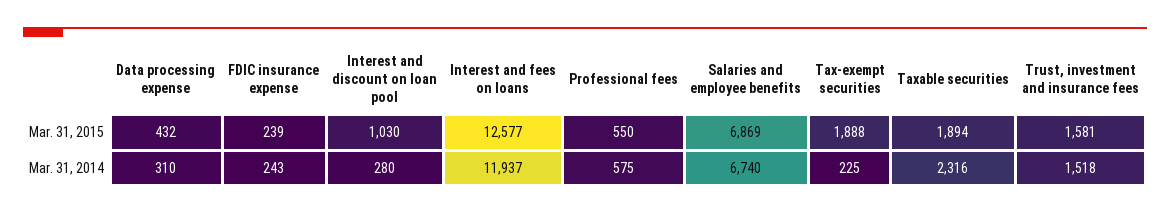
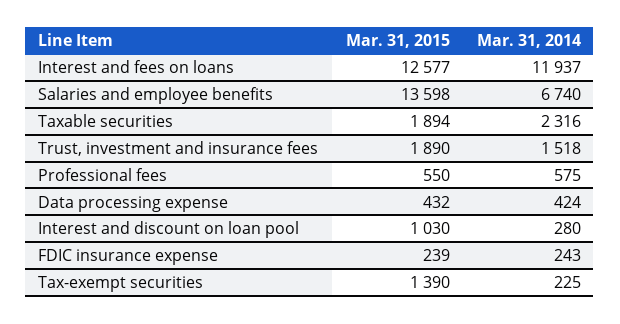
  {
    "Data processing expense": {
      "Mar. 31, 2015": 432,
-     "Mar. 31, 2014": 310
+     "Mar. 31, 2014": 424
    },
    "FDIC insurance expense": {
      "Mar. 31, 2015": 239,
      "Mar. 31, 2014": 243
    },
    "Interest and discount on loan pool": {
      "Mar. 31, 2015": 1030,
      "Mar. 31, 2014": 280
    },
    "Interest and fees on loans": {
      "Mar. 31, 2015": 12577,
      "Mar. 31, 2014": 11937
    },
    "Professional fees": {
      "Mar. 31, 2015": 550,
      "Mar. 31, 2014": 575
    },
    "Salaries and employee benefits": {
-     "Mar. 31, 2015": 6869,
+     "Mar. 31, 2015": 13598,
      "Mar. 31, 2014": 6740
    },
    "Tax-exempt securities": {
-     "Mar. 31, 2015": 1888,
+     "Mar. 31, 2015": 1390,
      "Mar. 31, 2014": 225
    },
    "Taxable securities": {
      "Mar. 31, 2015": 1894,
      "Mar. 31, 2014": 2316
    },
    "Trust, investment and insurance fees": {
-     "Mar. 31, 2015": 1581,
+     "Mar. 31, 2015": 1890,
      "Mar. 31, 2014": 1518
    }
  }

